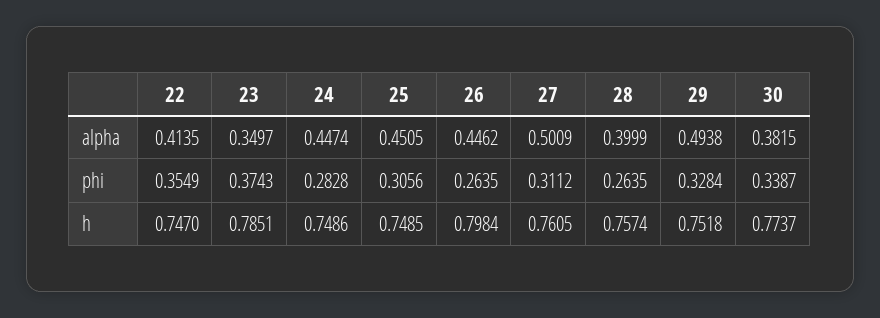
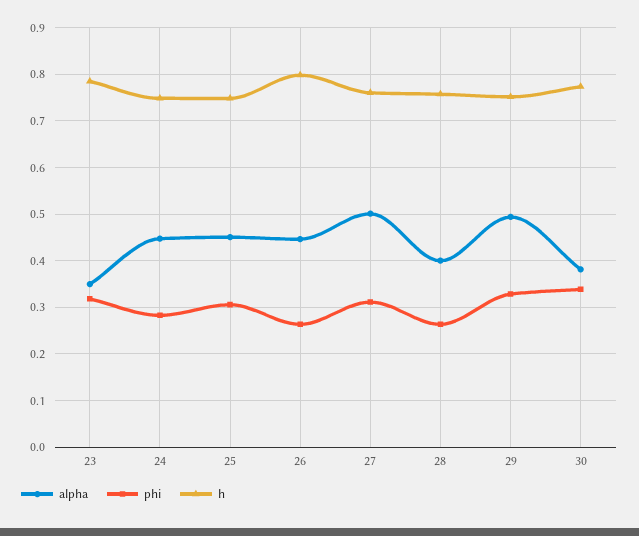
  {
    "alpha": {
-     "22": 0.4135,
      "23": 0.3497,
      "24": 0.4474,
      "25": 0.4505,
      "26": 0.4462,
      "27": 0.5009,
      "28": 0.3999,
      "29": 0.4938,
      "30": 0.3815
    },
    "phi": {
-     "22": 0.3549,
-     "23": 0.3743,
+     "23": 0.32,
      "24": 0.2828,
      "25": 0.3056,
      "26": 0.2635,
      "27": 0.3112,
      "28": 0.2635,
      "29": 0.3284,
      "30": 0.3387
    },
    "h": {
-     "22": 0.747,
      "23": 0.7851,
      "24": 0.7486,
      "25": 0.7485,
      "26": 0.7984,
      "27": 0.7605,
      "28": 0.7574,
      "29": 0.7518,
      "30": 0.7737
    }
  }

